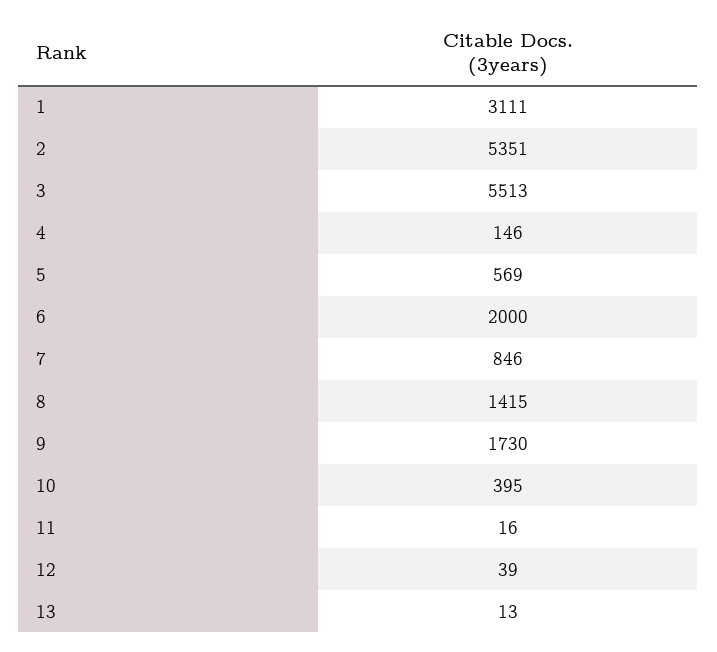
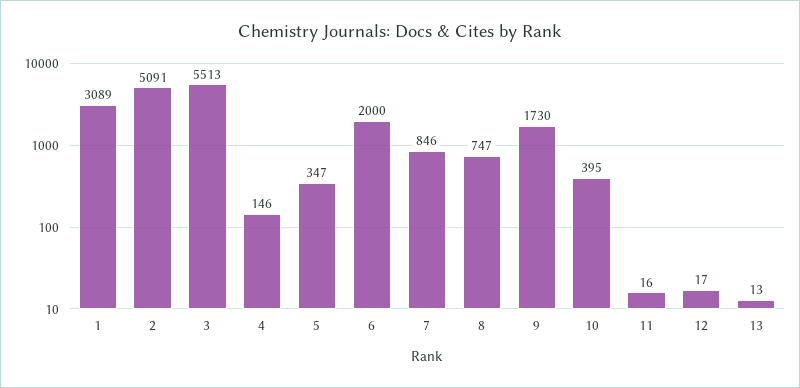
  {
-   "1": 3111,
+   "1": 3089,
-   "2": 5351,
+   "2": 5091,
    "3": 5513,
    "4": 146,
-   "5": 569,
+   "5": 347,
    "6": 2000,
    "7": 846,
-   "8": 1415,
+   "8": 747,
    "9": 1730,
    "10": 395,
    "11": 16,
-   "12": 39,
+   "12": 17,
    "13": 13
  }

